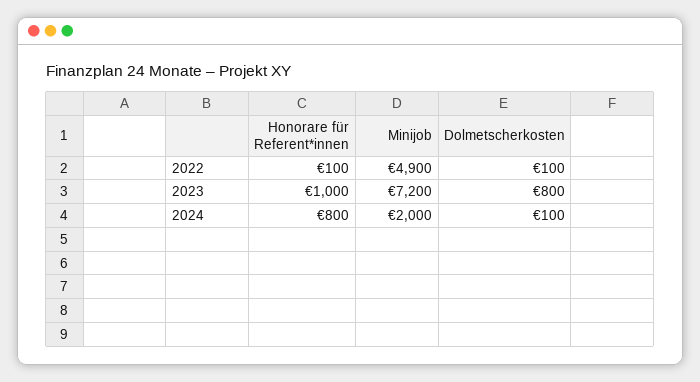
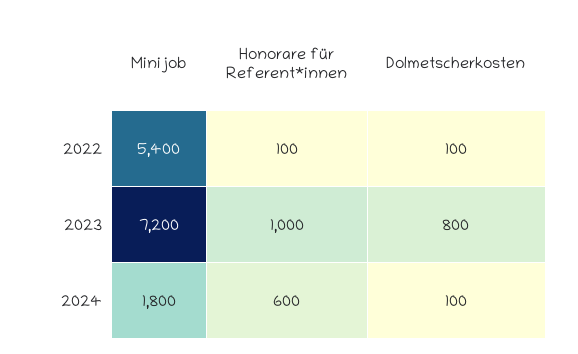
  {
    "Honorare für Referent*innen": {
      "2022": 100,
      "2023": 1000,
-     "2024": 800
+     "2024": 600
    },
    "Minijob": {
-     "2022": 4900,
+     "2022": 5400,
      "2023": 7200,
-     "2024": 2000
+     "2024": 1800
    },
    "Dolmetscherkosten": {
      "2022": 100,
      "2023": 800,
      "2024": 100
    }
  }

